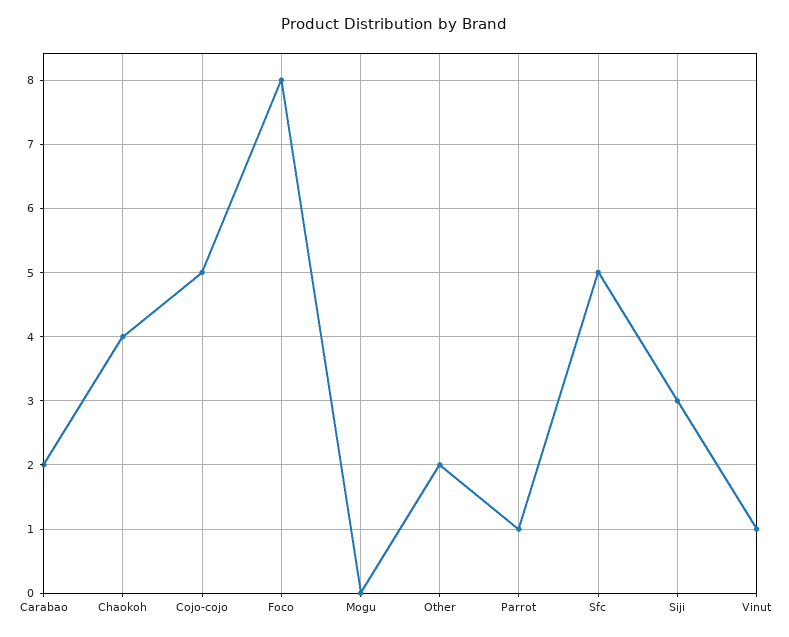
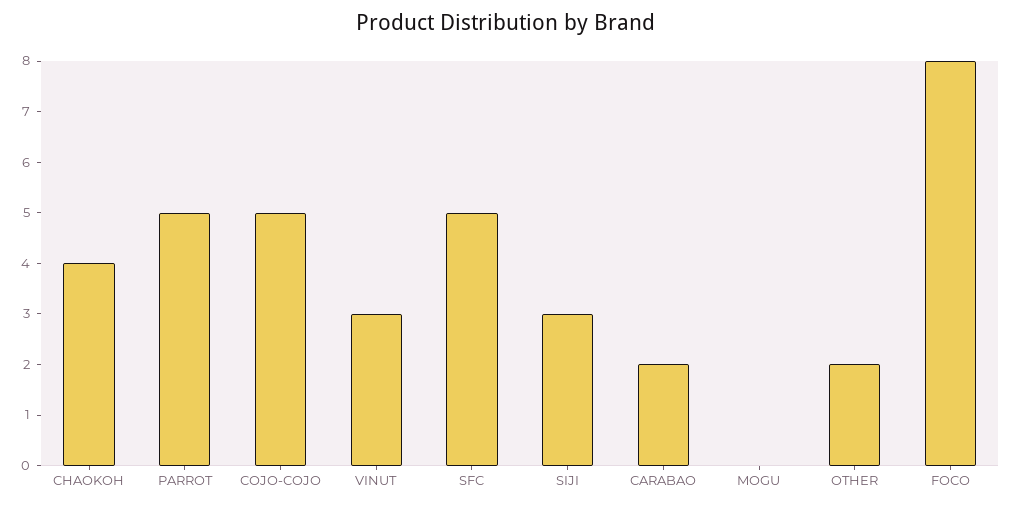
  {
    "Carabao": 2,
    "Chaokoh": 4,
    "Cojo-cojo": 5,
    "Foco": 8,
    "Mogu": 0,
    "Other": 2,
-   "Parrot": 1,
+   "Parrot": 5,
    "Sfc": 5,
    "Siji": 3,
-   "Vinut": 1
+   "Vinut": 3
  }

